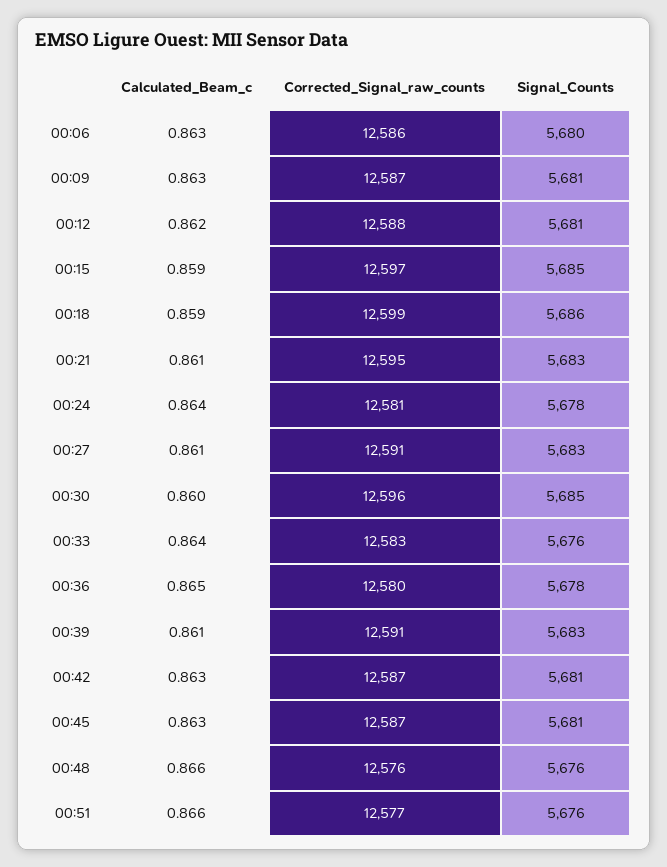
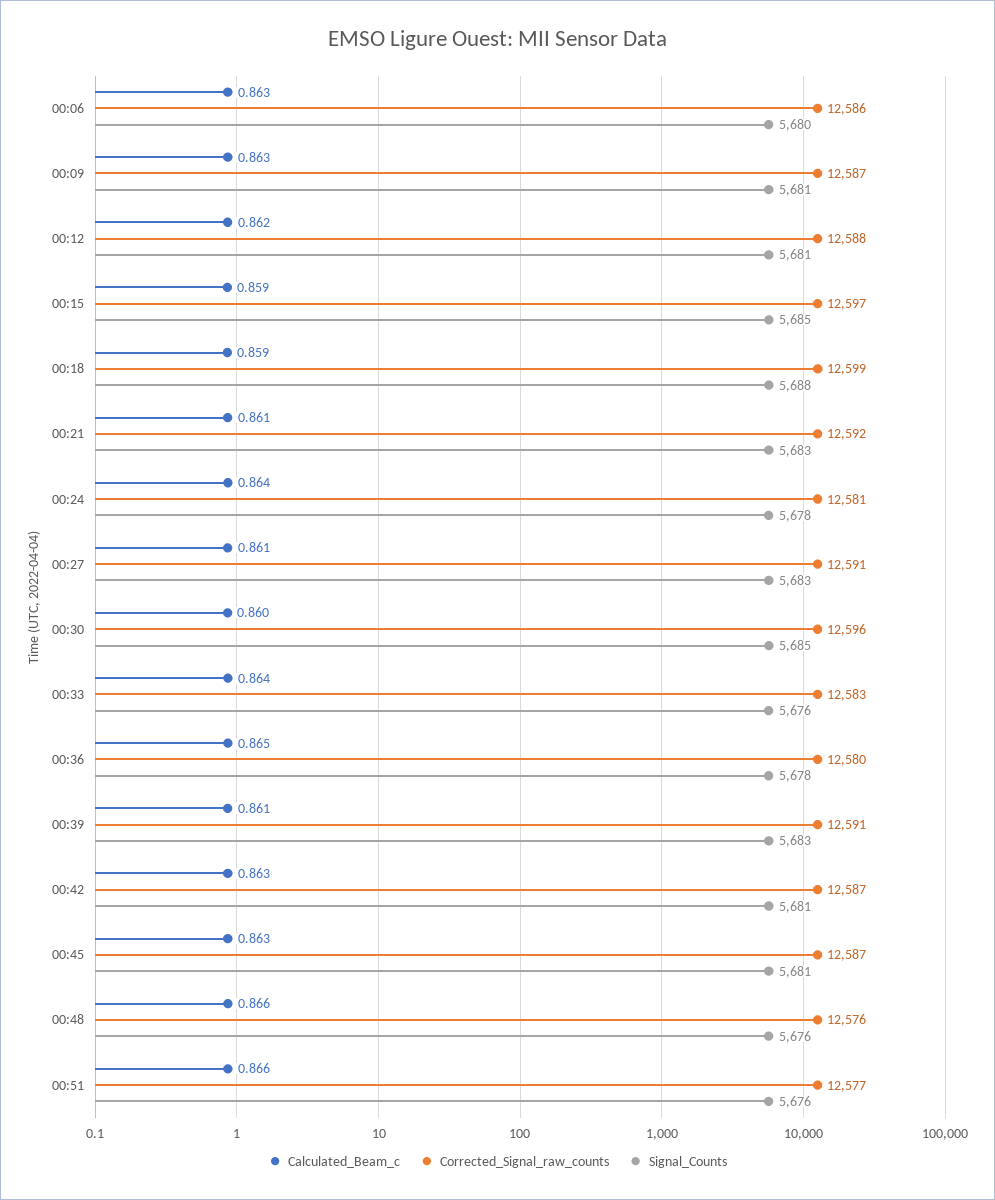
  {
    "Calculated_Beam_c": {
      "00:06": 0.863,
      "00:09": 0.863,
      "00:12": 0.862,
      "00:15": 0.859,
      "00:18": 0.859,
      "00:21": 0.861,
      "00:24": 0.864,
      "00:27": 0.861,
      "00:30": 0.86,
      "00:33": 0.864,
      "00:36": 0.865,
      "00:39": 0.861,
      "00:42": 0.863,
      "00:45": 0.863,
      "00:48": 0.866,
      "00:51": 0.866
    },
    "Corrected_Signal_raw_counts": {
      "00:06": 12586,
      "00:09": 12587,
      "00:12": 12588,
      "00:15": 12597,
      "00:18": 12599,
-     "00:21": 12595,
+     "00:21": 12592,
      "00:24": 12581,
      "00:27": 12591,
      "00:30": 12596,
      "00:33": 12583,
      "00:36": 12580,
      "00:39": 12591,
      "00:42": 12587,
      "00:45": 12587,
      "00:48": 12576,
      "00:51": 12577
    },
    "Signal_Counts": {
      "00:06": 5680,
      "00:09": 5681,
      "00:12": 5681,
      "00:15": 5685,
-     "00:18": 5686,
+     "00:18": 5688,
      "00:21": 5683,
      "00:24": 5678,
      "00:27": 5683,
      "00:30": 5685,
      "00:33": 5676,
      "00:36": 5678,
      "00:39": 5683,
      "00:42": 5681,
      "00:45": 5681,
      "00:48": 5676,
      "00:51": 5676
    }
  }

